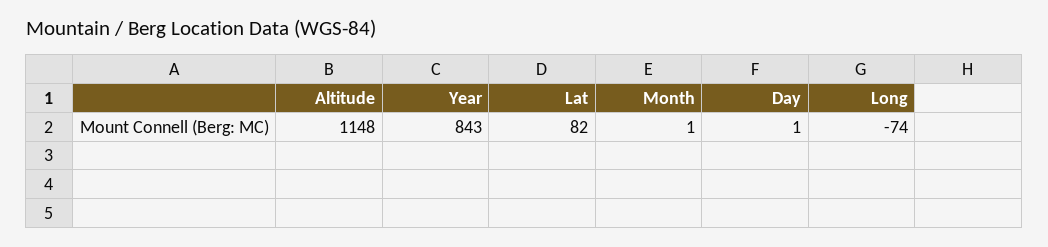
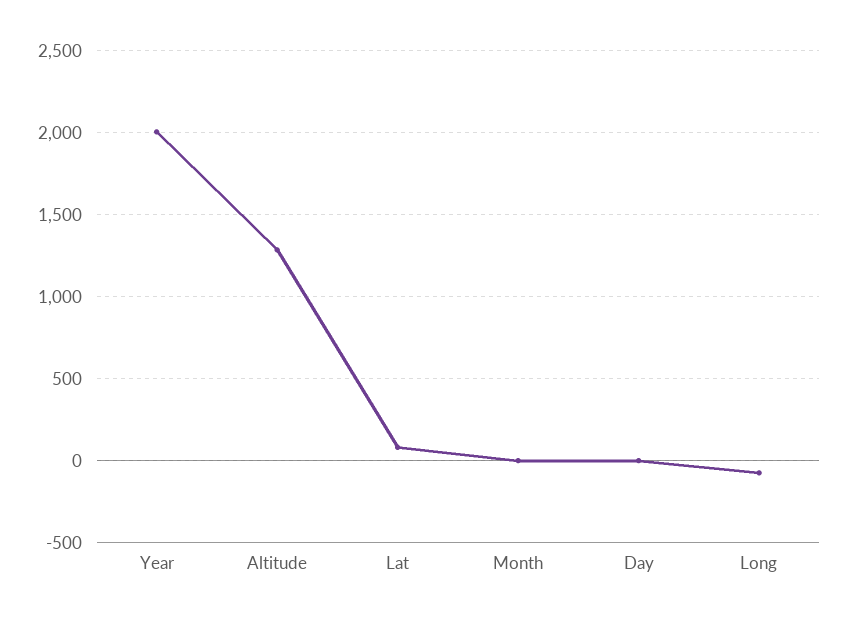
  {
-   "Altitude": 1148,
+   "Altitude": 1300,
-   "Year": 843,
+   "Year": 2000,
    "Lat": 82,
    "Month": 1,
    "Day": 1,
    "Long": -74
  }

